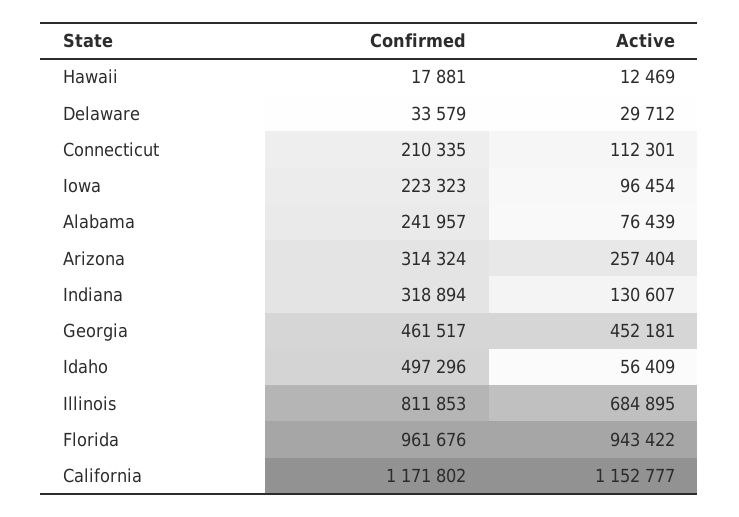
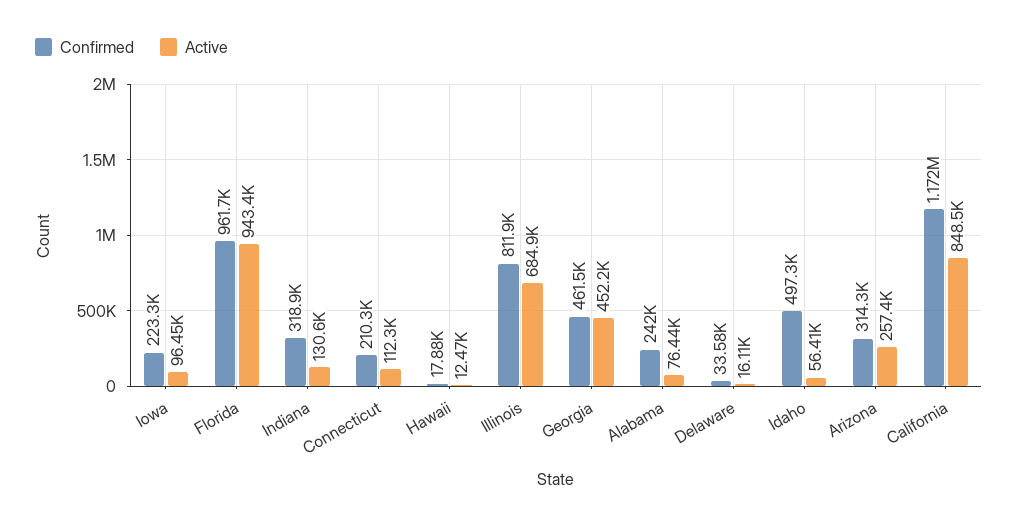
  {
    "Confirmed": {
      "Hawaii": 17881,
      "Delaware": 33579,
      "Connecticut": 210335,
      "Iowa": 223323,
      "Alabama": 241957,
      "Arizona": 314324,
      "Indiana": 318894,
      "Georgia": 461517,
      "Idaho": 497296,
      "Illinois": 811853,
      "Florida": 961676,
      "California": 1171802
    },
    "Active": {
      "Hawaii": 12469,
-     "Delaware": 29712,
+     "Delaware": 16110,
      "Connecticut": 112301,
      "Iowa": 96454,
      "Alabama": 76439,
      "Arizona": 257404,
      "Indiana": 130607,
      "Georgia": 452181,
      "Idaho": 56409,
      "Illinois": 684895,
      "Florida": 943422,
-     "California": 1152777
+     "California": 848500
    }
  }

